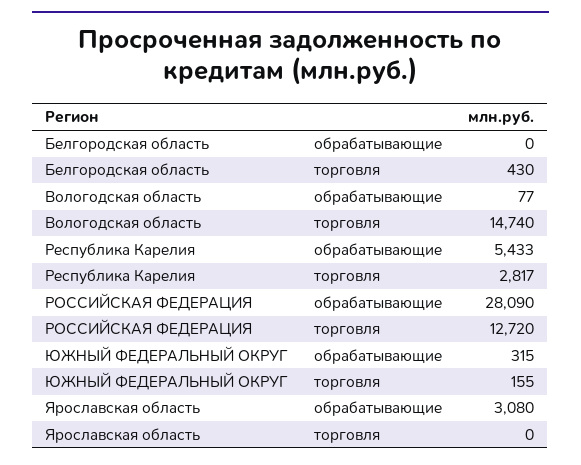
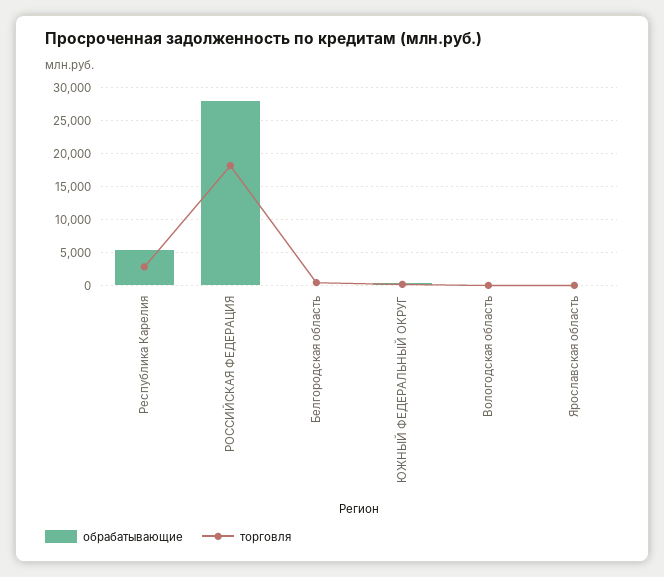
  {
    "обрабатывающие": {
      "Белгородская область": 0,
      "Вологодская область": 77,
      "Республика Карелия": 5433,
      "РОССИЙСКАЯ ФЕДЕРАЦИЯ": 28090,
      "ЮЖНЫЙ ФЕДЕРАЛЬНЫЙ ОКРУГ": 315,
-     "Ярославская область": 3080
+     "Ярославская область": 0
    },
    "торговля": {
      "Белгородская область": 430,
-     "Вологодская область": 14740,
+     "Вологодская область": 0,
      "Республика Карелия": 2817,
-     "РОССИЙСКАЯ ФЕДЕРАЦИЯ": 12720,
+     "РОССИЙСКАЯ ФЕДЕРАЦИЯ": 18000,
      "ЮЖНЫЙ ФЕДЕРАЛЬНЫЙ ОКРУГ": 155,
      "Ярославская область": 0
    }
  }

